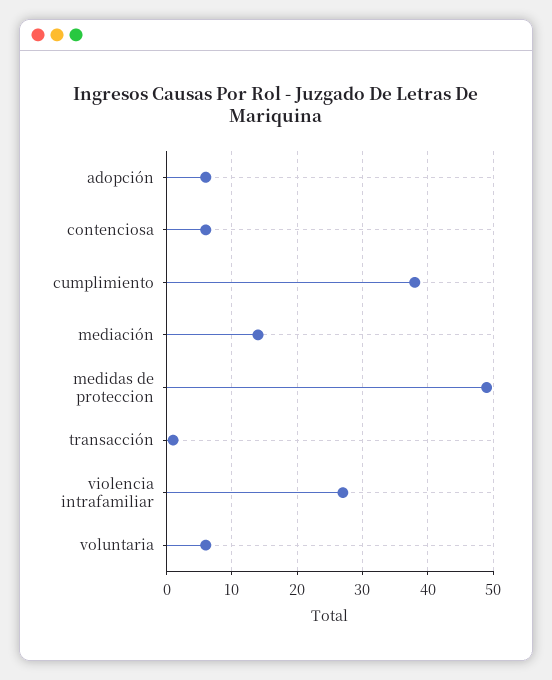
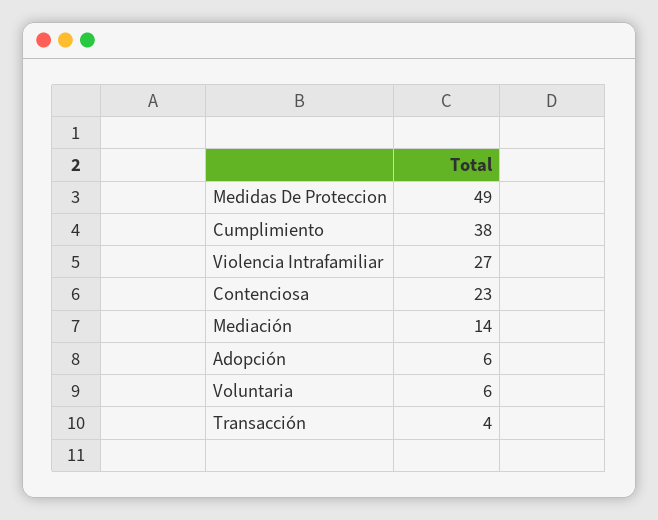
  {
    "adopción": 6,
-   "contenciosa": 6,
+   "contenciosa": 23,
    "cumplimiento": 38,
    "mediación": 14,
    "medidas de proteccion": 49,
-   "transacción": 1,
+   "transacción": 4,
    "violencia intrafamiliar": 27,
    "voluntaria": 6
  }

